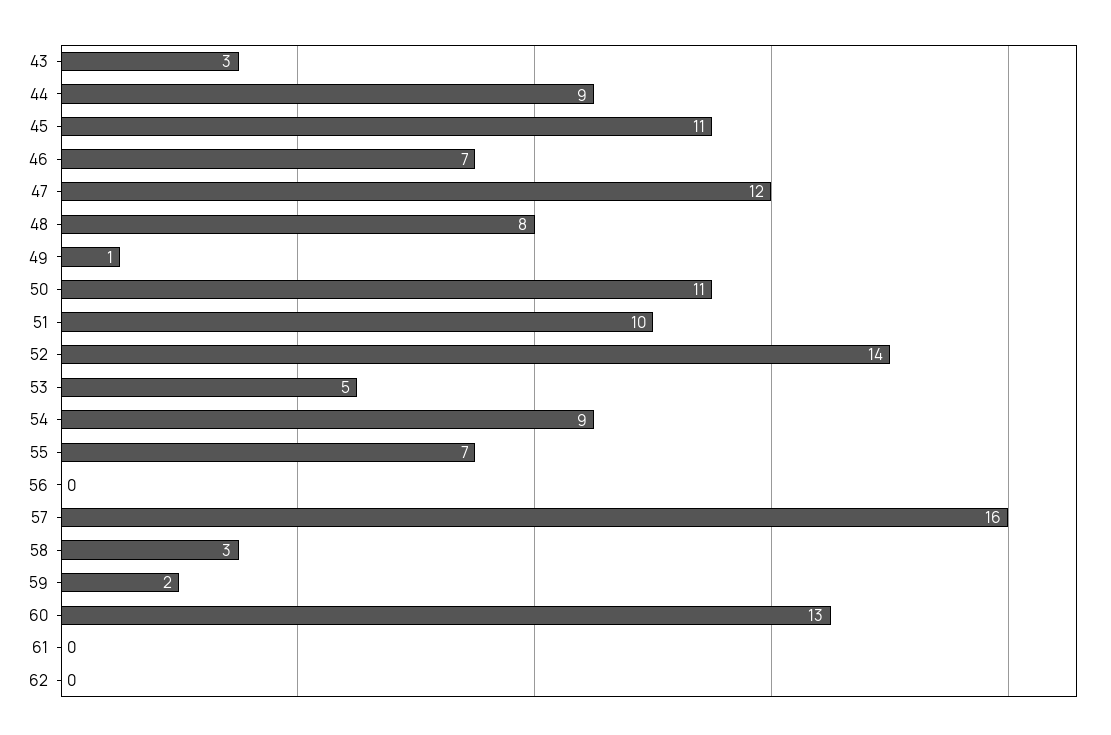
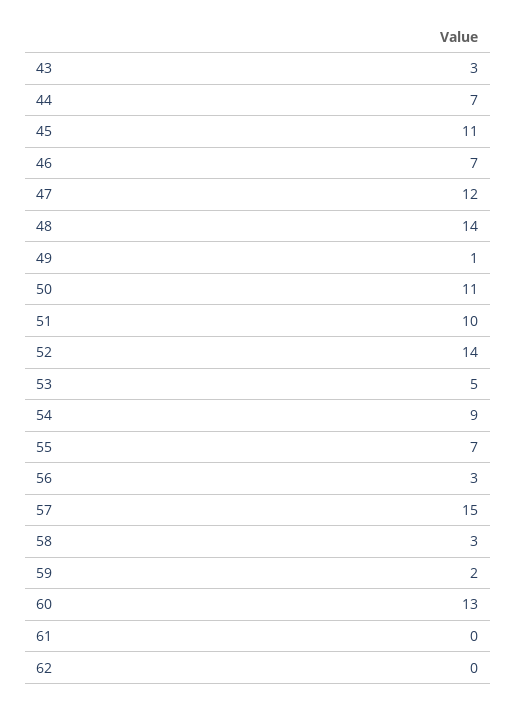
  {
    "43": 3,
-   "44": 9,
+   "44": 7,
    "45": 11,
    "46": 7,
    "47": 12,
-   "48": 8,
+   "48": 14,
    "49": 1,
    "50": 11,
    "51": 10,
    "52": 14,
    "53": 5,
    "54": 9,
    "55": 7,
-   "56": 0,
+   "56": 3,
-   "57": 16,
+   "57": 15,
    "58": 3,
    "59": 2,
    "60": 13,
    "61": 0,
    "62": 0
  }

